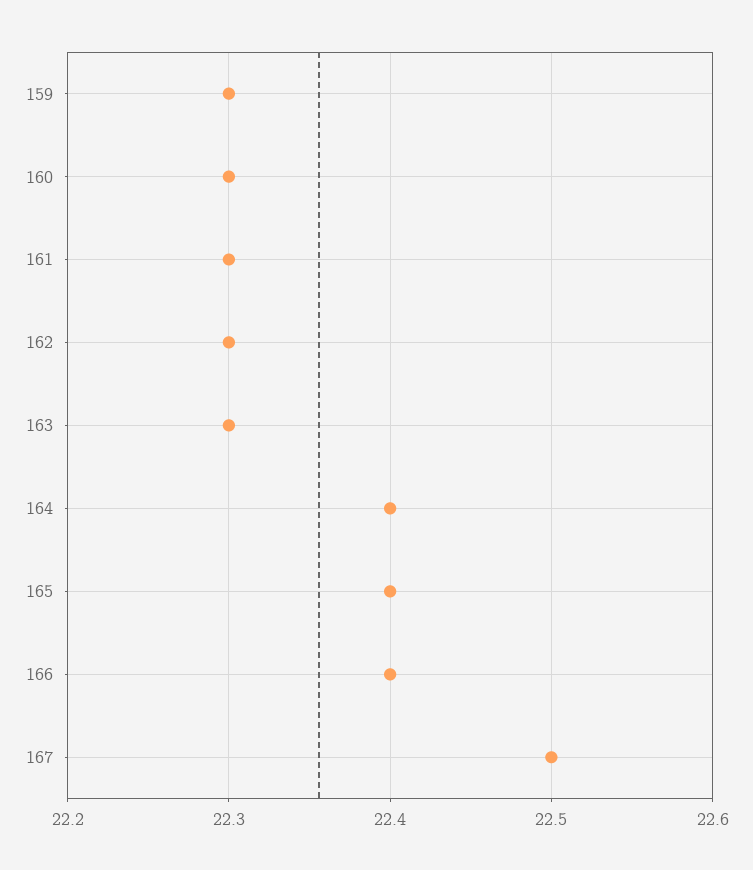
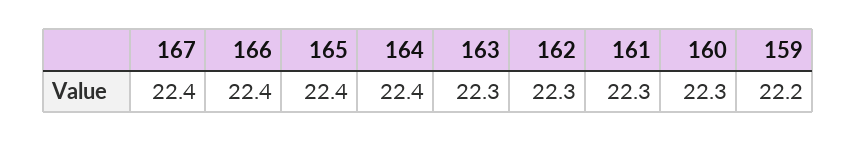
  {
-   "159": 22.3,
+   "159": 22.2,
    "160": 22.3,
    "161": 22.3,
    "162": 22.3,
    "163": 22.3,
    "164": 22.4,
    "165": 22.4,
    "166": 22.4,
-   "167": 22.5
+   "167": 22.4
  }

